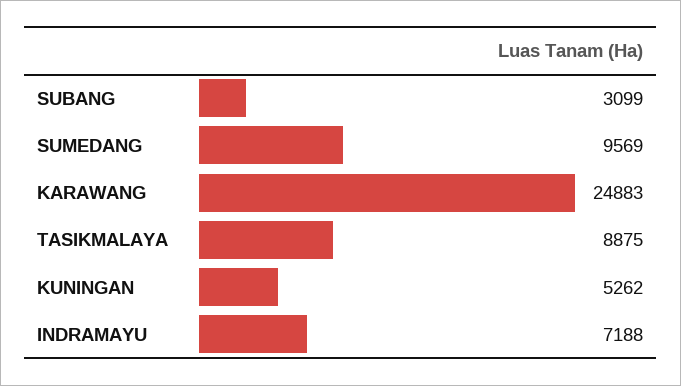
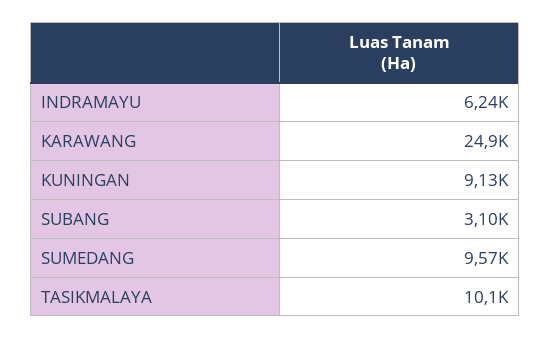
  {
    "SUBANG": 3099,
    "SUMEDANG": 9569,
    "KARAWANG": 24883,
-   "TASIKMALAYA": 8875,
+   "TASIKMALAYA": 10100,
-   "KUNINGAN": 5262,
+   "KUNINGAN": 9130,
-   "INDRAMAYU": 7188
+   "INDRAMAYU": 6240
  }

